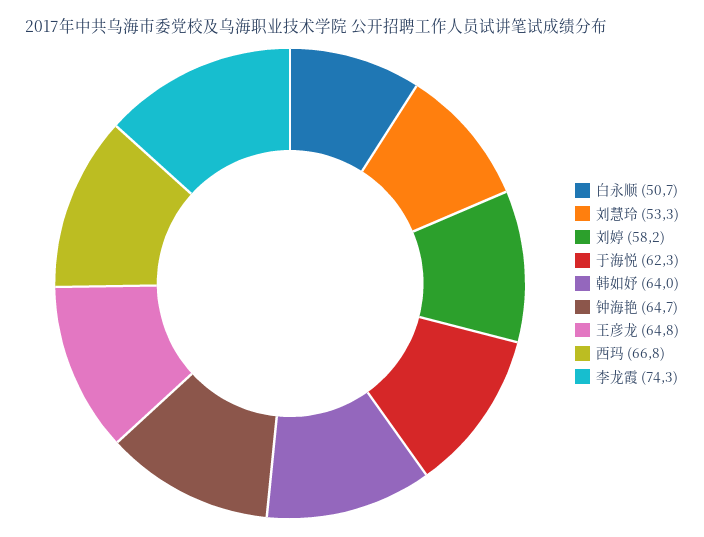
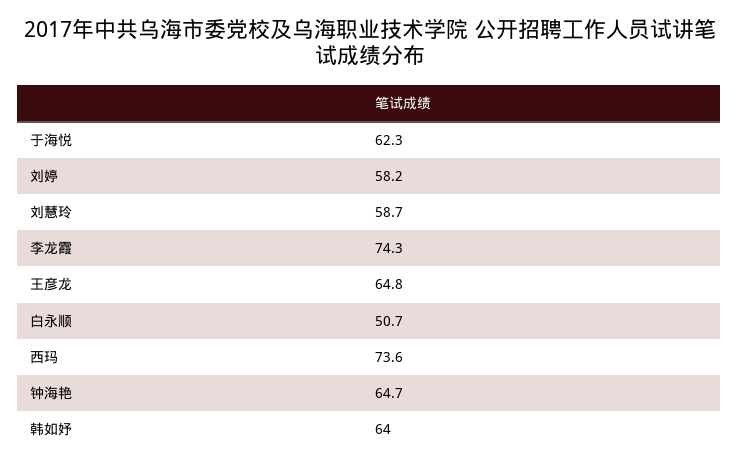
  {
    "白永顺": 50.7,
-   "刘慧玲": 53.3,
+   "刘慧玲": 58.7,
    "刘婷": 58.2,
    "于海悦": 62.3,
    "韩如妤": 64,
    "钟海艳": 64.7,
    "王彦龙": 64.8,
-   "西玛": 66.8,
+   "西玛": 73.6,
    "李龙霞": 74.3
  }

